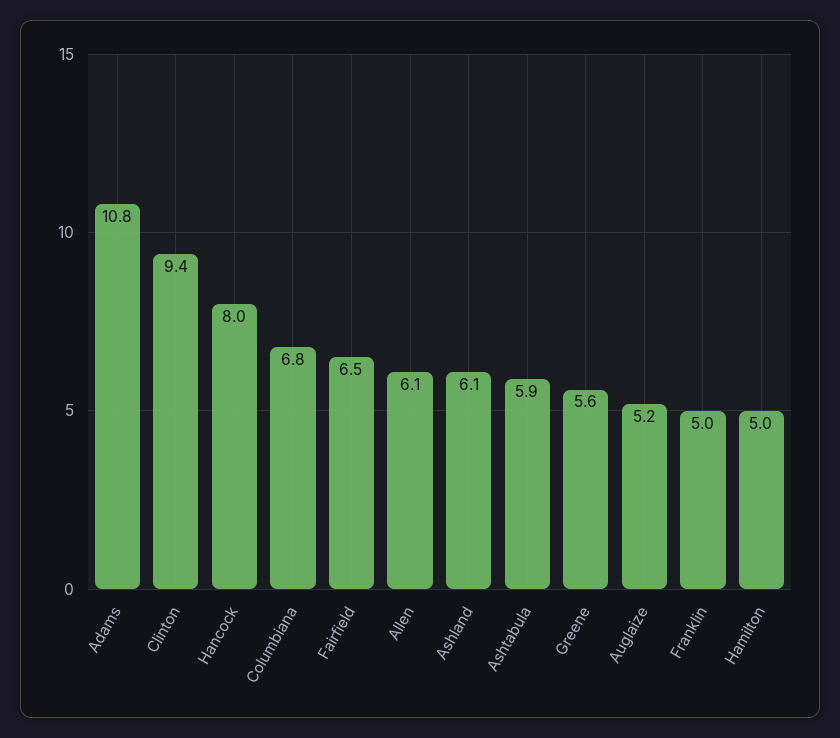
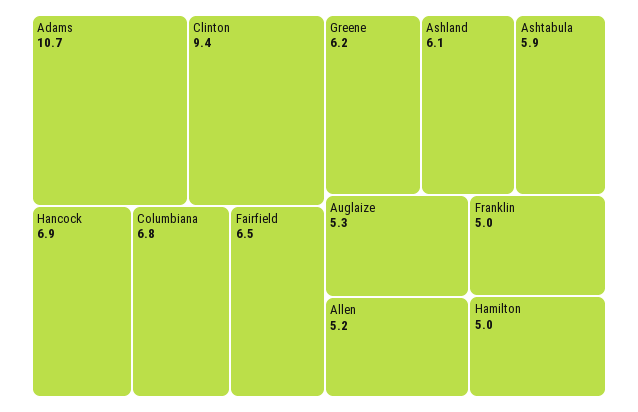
  {
-   "Adams": 10.8,
+   "Adams": 10.7,
    "Clinton": 9.4,
-   "Hancock": 8,
+   "Hancock": 6.9,
    "Columbiana": 6.8,
    "Fairfield": 6.5,
-   "Allen": 6.1,
+   "Allen": 5.2,
    "Ashland": 6.1,
    "Ashtabula": 5.9,
-   "Greene": 5.6,
+   "Greene": 6.2,
-   "Auglaize": 5.2,
+   "Auglaize": 5.3,
    "Franklin": 5,
    "Hamilton": 5
  }

